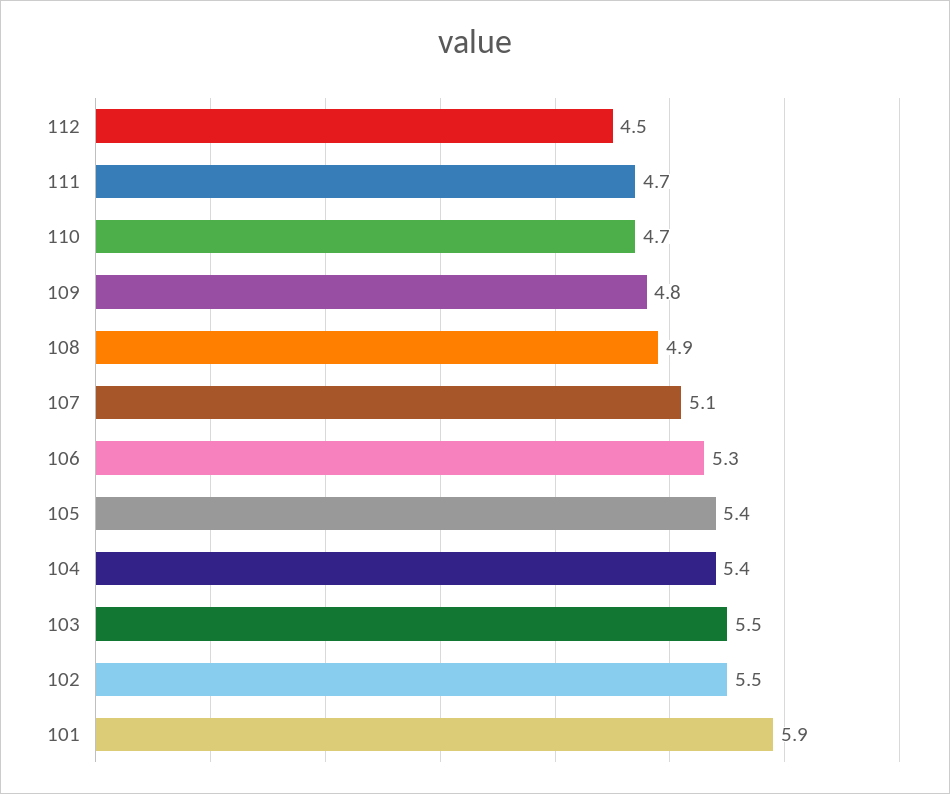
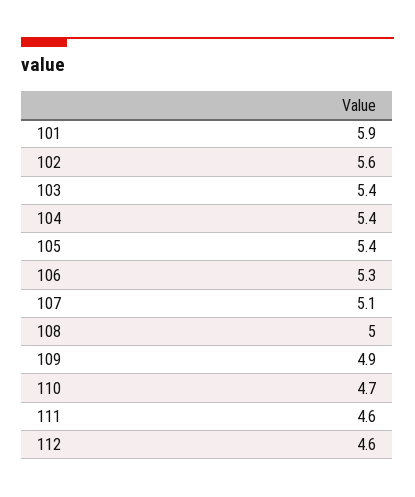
  {
-   "112": 4.5,
+   "112": 4.6,
-   "111": 4.7,
+   "111": 4.6,
    "110": 4.7,
-   "109": 4.8,
+   "109": 4.9,
-   "108": 4.9,
+   "108": 5,
    "107": 5.1,
    "106": 5.3,
    "105": 5.4,
    "104": 5.4,
-   "103": 5.5,
+   "103": 5.4,
-   "102": 5.5,
+   "102": 5.6,
    "101": 5.9
  }

